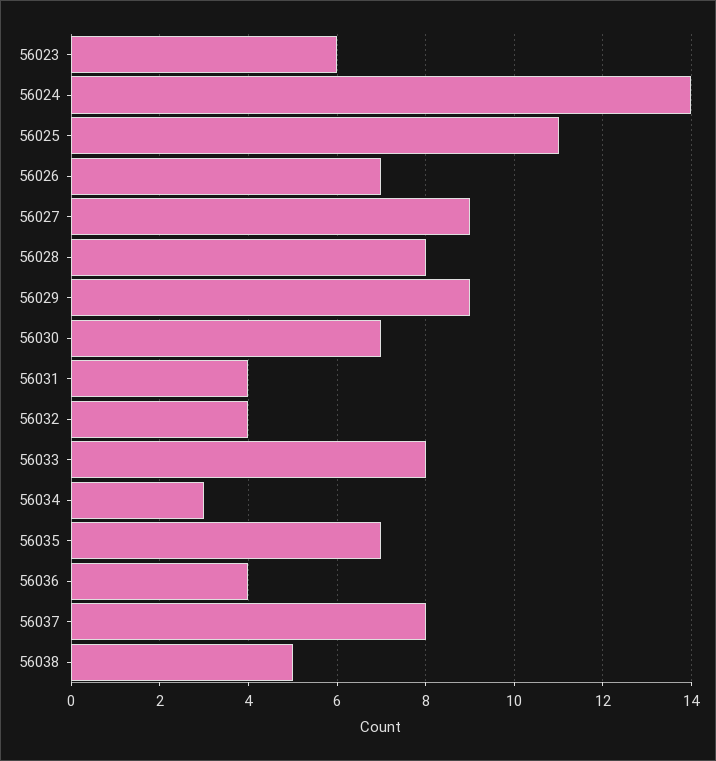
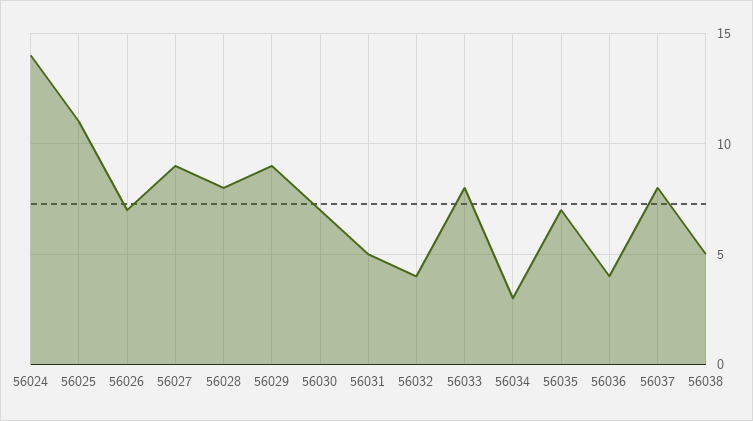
  {
-   "56023": 6,
    "56024": 14,
    "56025": 11,
    "56026": 7,
    "56027": 9,
    "56028": 8,
    "56029": 9,
    "56030": 7,
-   "56031": 4,
+   "56031": 5,
    "56032": 4,
    "56033": 8,
    "56034": 3,
    "56035": 7,
    "56036": 4,
    "56037": 8,
    "56038": 5
  }

